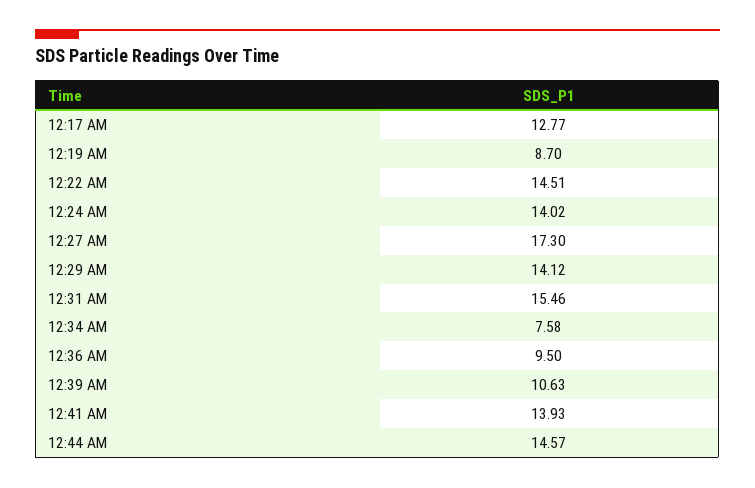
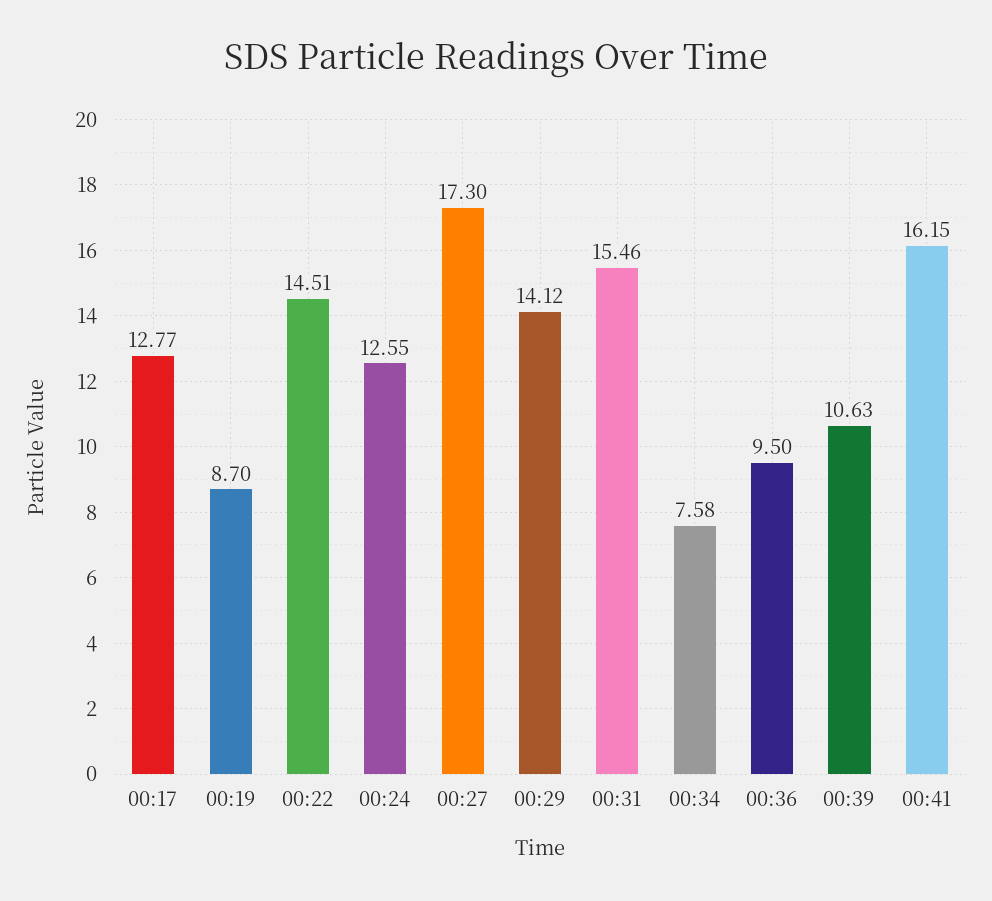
  {
    "12:17 AM": 12.77,
    "12:19 AM": 8.7,
    "12:22 AM": 14.51,
-   "12:24 AM": 14.02,
+   "12:24 AM": 12.55,
    "12:27 AM": 17.3,
    "12:29 AM": 14.12,
    "12:31 AM": 15.46,
    "12:34 AM": 7.58,
    "12:36 AM": 9.5,
    "12:39 AM": 10.63,
-   "12:41 AM": 13.93,
+   "12:41 AM": 16.15
-   "12:44 AM": 14.57
  }

